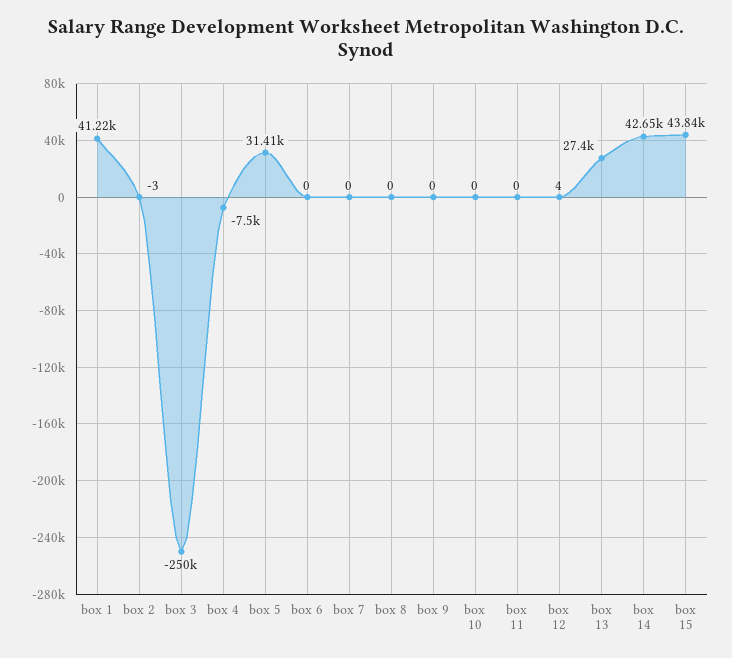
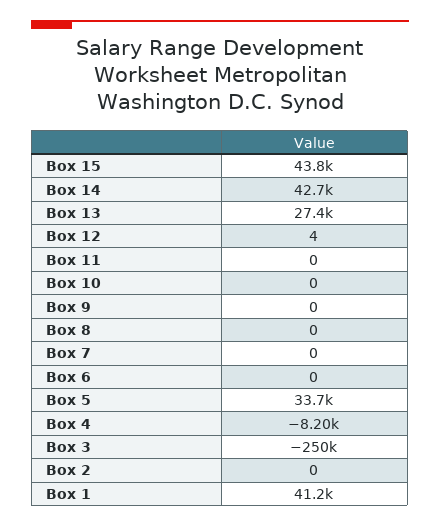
  {
    "box 1": 41220,
-   "box 2": -3,
+   "box 2": 0,
    "box 3": -250000,
-   "box 4": -7500,
+   "box 4": -8200,
-   "box 5": 31410,
+   "box 5": 33700,
    "box 6": 0,
    "box 7": 0,
    "box 8": 0,
    "box 9": 0,
    "box 10": 0,
    "box 11": 0,
    "box 12": 4,
    "box 13": 27400,
    "box 14": 42650,
    "box 15": 43840
  }

